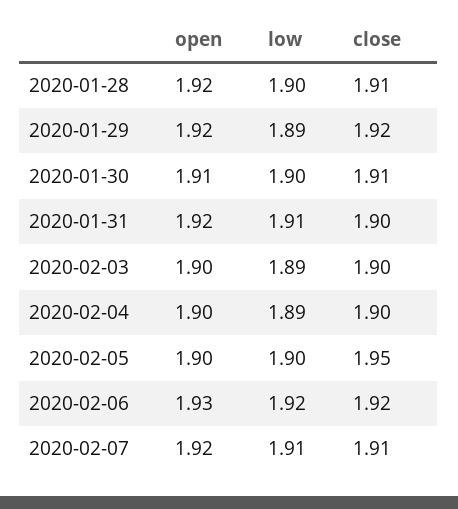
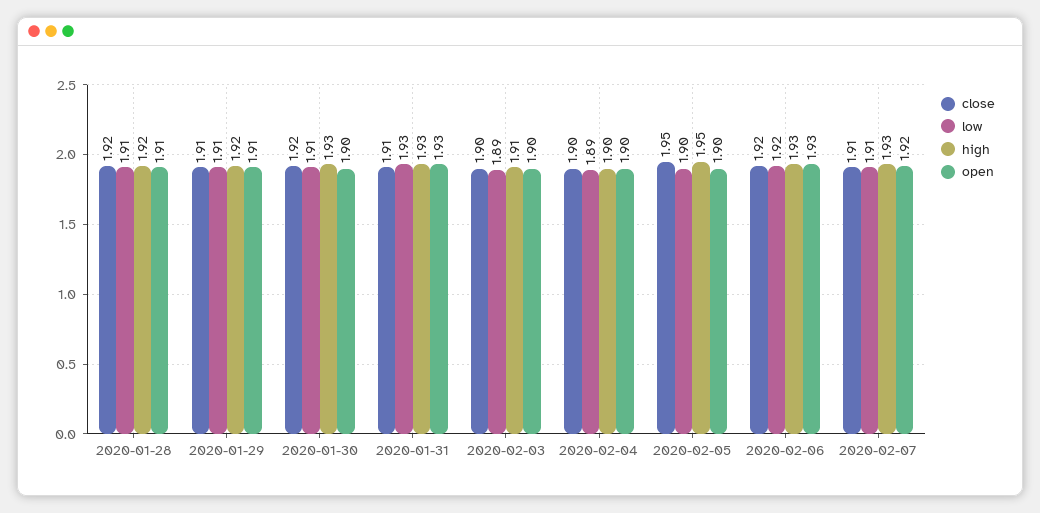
  {
    "open": {
-     "2020-01-28": 1.92,
+     "2020-01-28": 1.91,
-     "2020-01-29": 1.92,
+     "2020-01-29": 1.91,
-     "2020-01-30": 1.91,
+     "2020-01-30": 1.9,
-     "2020-01-31": 1.92,
+     "2020-01-31": 1.93,
      "2020-02-03": 1.9,
      "2020-02-04": 1.9,
      "2020-02-05": 1.9,
      "2020-02-06": 1.93,
      "2020-02-07": 1.92
    },
    "low": {
-     "2020-01-28": 1.9,
+     "2020-01-28": 1.91,
-     "2020-01-29": 1.89,
+     "2020-01-29": 1.91,
-     "2020-01-30": 1.9,
+     "2020-01-30": 1.91,
-     "2020-01-31": 1.91,
+     "2020-01-31": 1.93,
      "2020-02-03": 1.89,
      "2020-02-04": 1.89,
      "2020-02-05": 1.9,
      "2020-02-06": 1.92,
      "2020-02-07": 1.91
    },
    "close": {
-     "2020-01-28": 1.91,
+     "2020-01-28": 1.92,
-     "2020-01-29": 1.92,
+     "2020-01-29": 1.91,
-     "2020-01-30": 1.91,
+     "2020-01-30": 1.92,
-     "2020-01-31": 1.9,
+     "2020-01-31": 1.91,
      "2020-02-03": 1.9,
      "2020-02-04": 1.9,
      "2020-02-05": 1.95,
      "2020-02-06": 1.92,
      "2020-02-07": 1.91
-   }
+   },
+   "high": {
+     "2020-01-28": 1.92,
+     "2020-01-29": 1.92,
+     "2020-01-30": 1.93,
+     "2020-01-31": 1.93,
+     "2020-02-03": 1.91,
+     "2020-02-04": 1.9,
+     "2020-02-05": 1.95,
+     "2020-02-06": 1.93,
+     "2020-02-07": 1.93
+   }
  }

